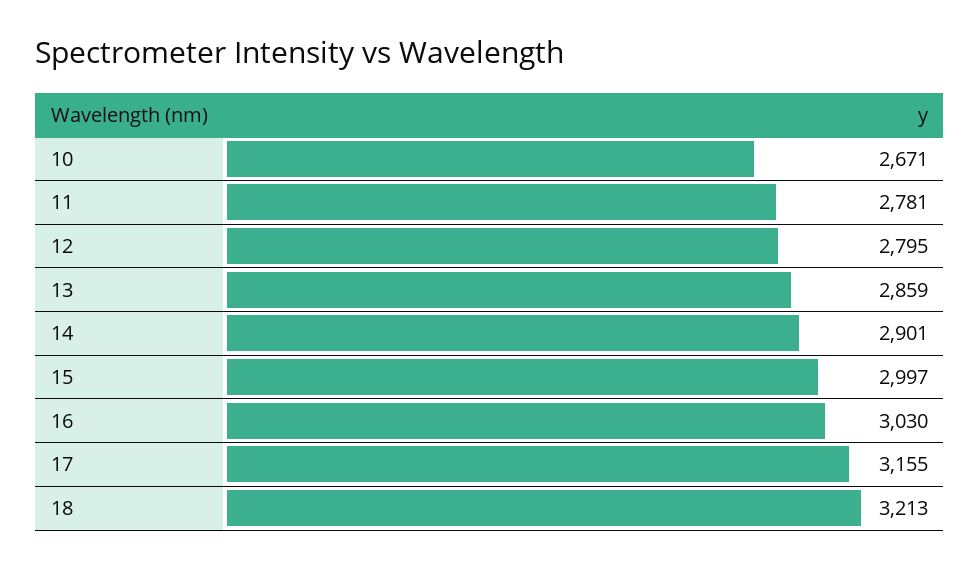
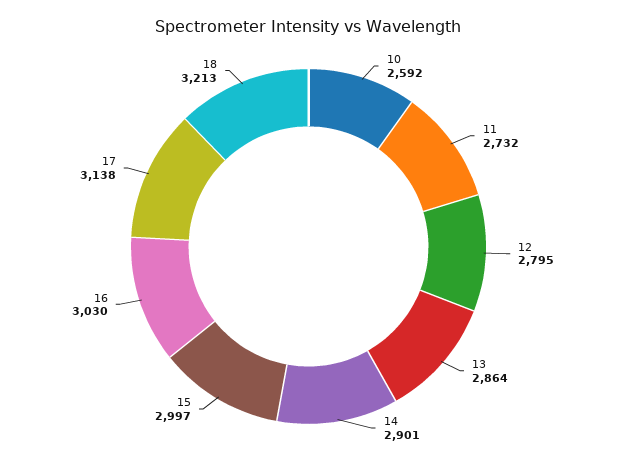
  {
-   "10": 2671,
+   "10": 2592,
-   "11": 2781,
+   "11": 2732,
    "12": 2795,
-   "13": 2859,
+   "13": 2864,
    "14": 2901,
    "15": 2997,
    "16": 3030,
-   "17": 3155,
+   "17": 3138,
    "18": 3213
  }

